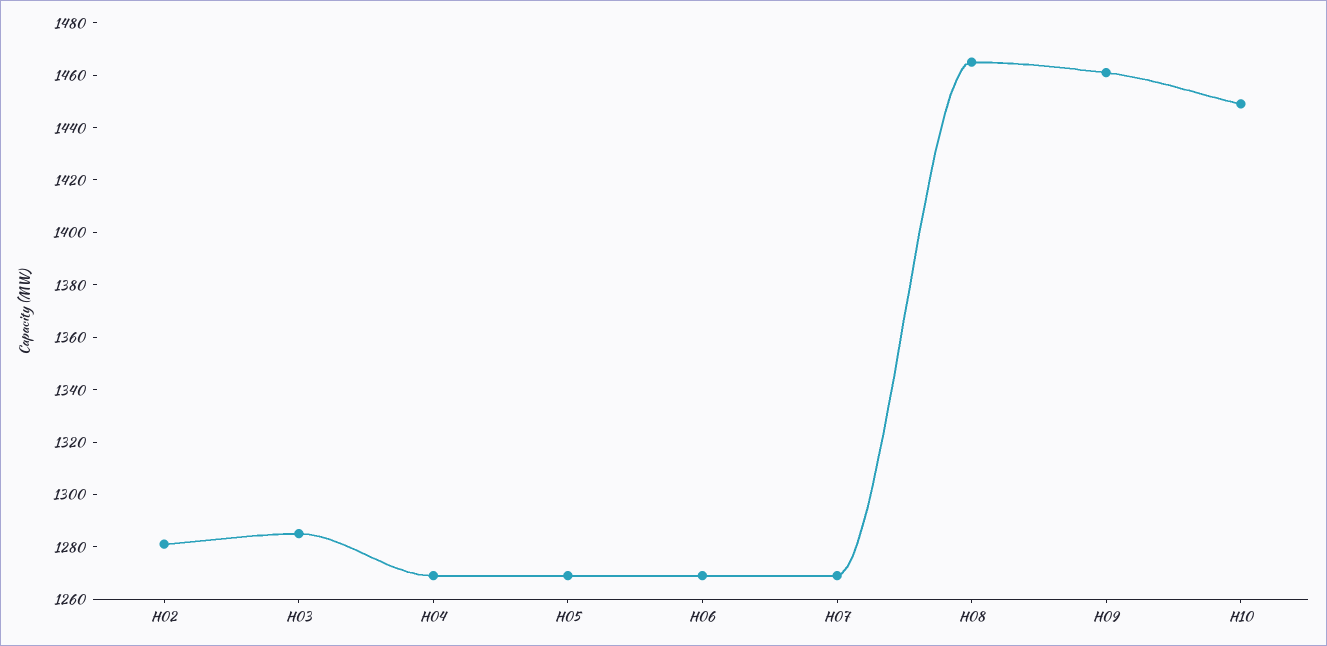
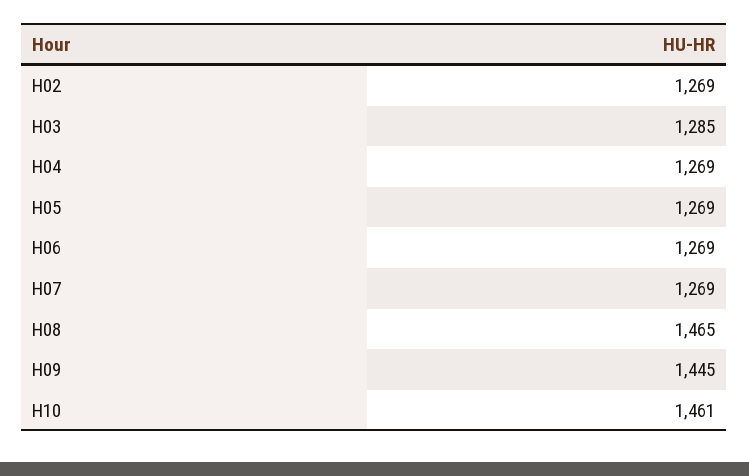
  {
-   "H02": 1280,
+   "H02": 1269,
    "H03": 1285,
    "H04": 1269,
    "H05": 1269,
    "H06": 1269,
    "H07": 1269,
    "H08": 1465,
-   "H09": 1460,
+   "H09": 1445,
-   "H10": 1450
+   "H10": 1461
  }

